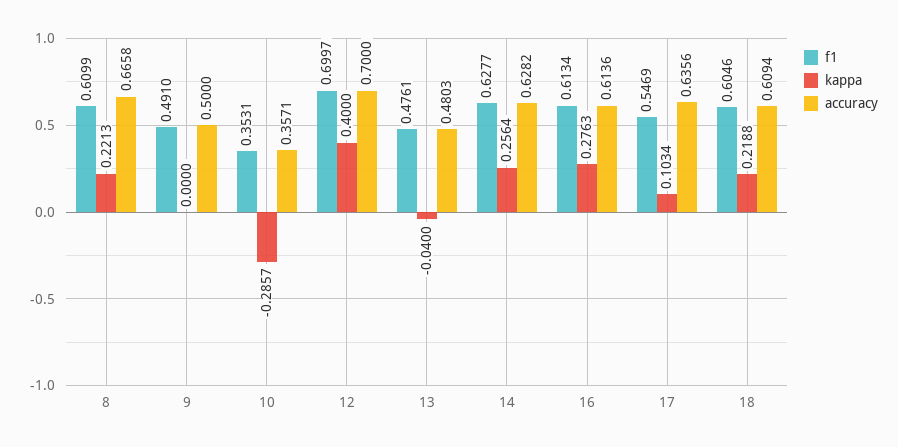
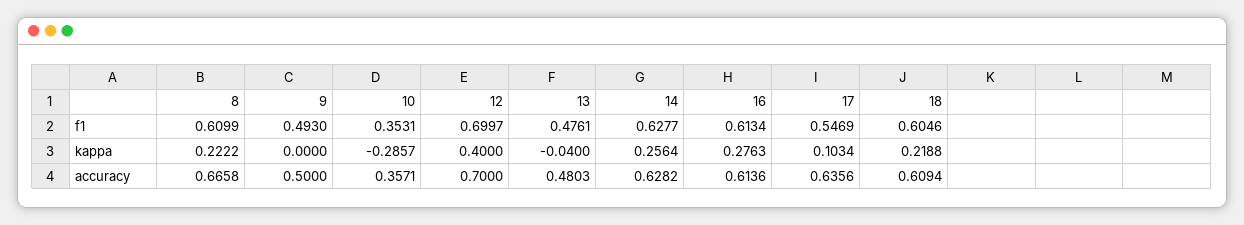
  {
    "f1": {
      "8": 0.6099,
-     "9": 0.491,
+     "9": 0.493,
      "10": 0.3531,
      "12": 0.6997,
      "13": 0.4761,
      "14": 0.6277,
      "16": 0.6134,
      "17": 0.5469,
      "18": 0.6046
    },
    "kappa": {
-     "8": 0.2213,
+     "8": 0.2222,
      "9": 0,
      "10": -0.2857,
      "12": 0.4,
      "13": -0.04,
      "14": 0.2564,
      "16": 0.2763,
      "17": 0.1034,
      "18": 0.2188
    },
    "accuracy": {
      "8": 0.6658,
      "9": 0.5,
      "10": 0.3571,
      "12": 0.7,
      "13": 0.4803,
      "14": 0.6282,
      "16": 0.6136,
      "17": 0.6356,
      "18": 0.6094
    }
  }

